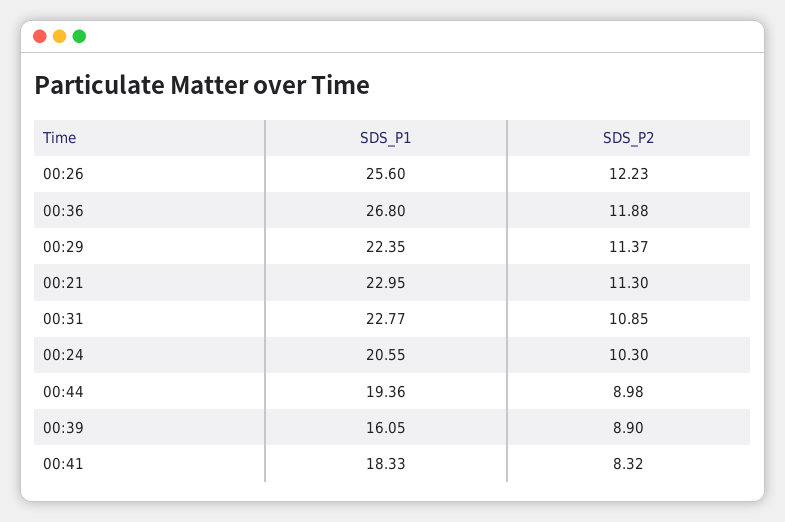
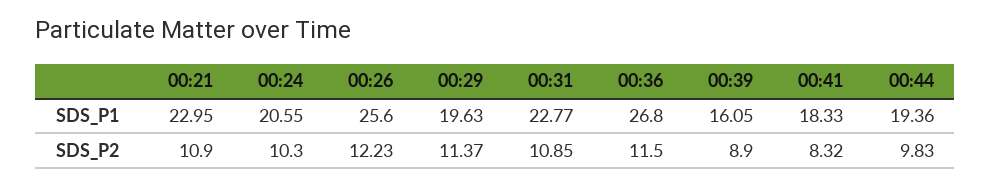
  {
    "SDS_P1": {
      "00:26": 25.6,
      "00:36": 26.8,
-     "00:29": 22.35,
+     "00:29": 19.63,
      "00:21": 22.95,
      "00:31": 22.77,
      "00:24": 20.55,
      "00:44": 19.36,
      "00:39": 16.05,
      "00:41": 18.33
    },
    "SDS_P2": {
      "00:26": 12.23,
-     "00:36": 11.88,
+     "00:36": 11.5,
      "00:29": 11.37,
-     "00:21": 11.3,
+     "00:21": 10.9,
      "00:31": 10.85,
      "00:24": 10.3,
-     "00:44": 8.98,
+     "00:44": 9.83,
      "00:39": 8.9,
      "00:41": 8.32
    }
  }

